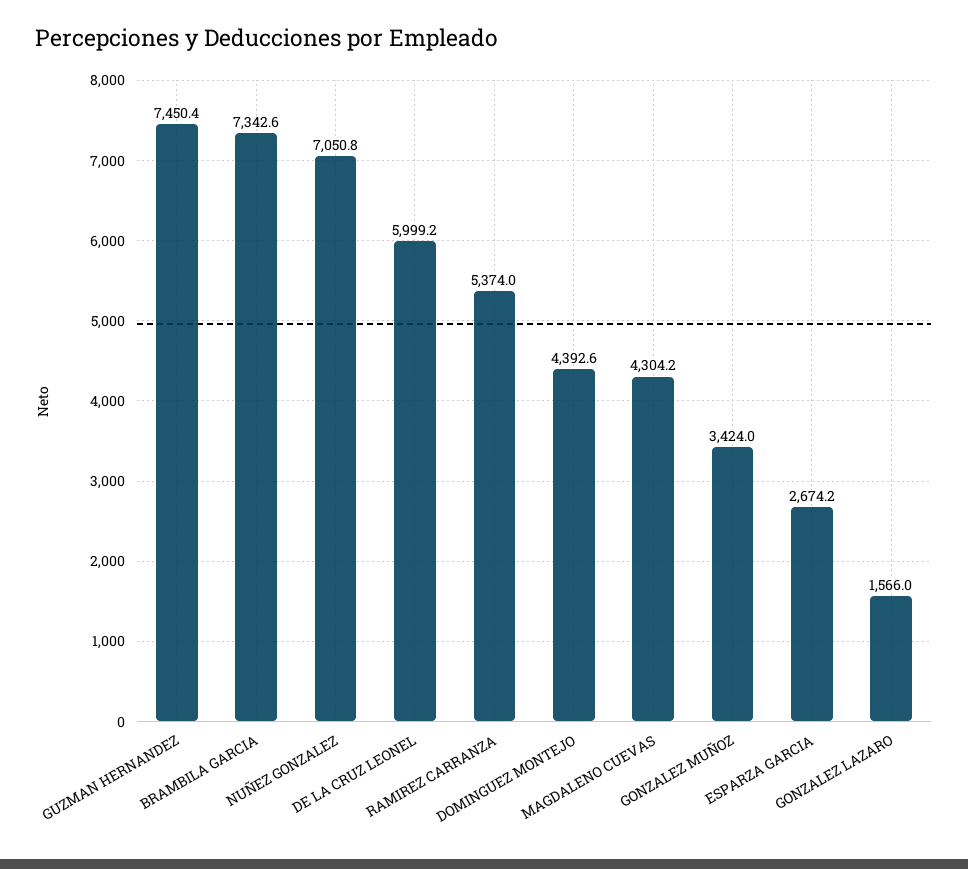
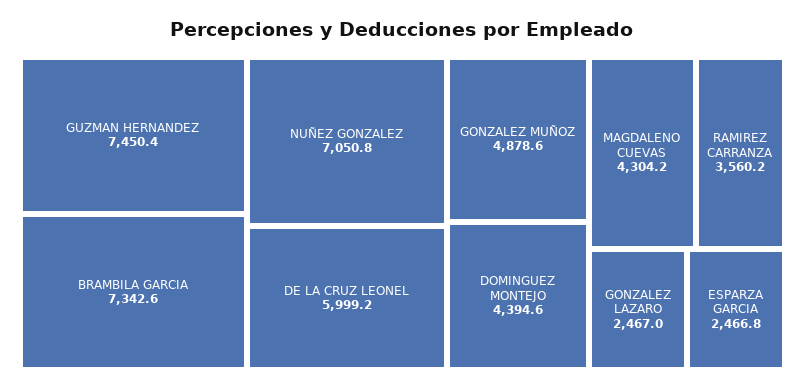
  {
    "GUZMAN HERNANDEZ": 7450.4,
    "BRAMBILA GARCIA": 7342.6,
    "NUÑEZ GONZALEZ": 7050.8,
    "DE LA CRUZ LEONEL": 5999.2,
-   "RAMIREZ CARRANZA": 5374,
+   "RAMIREZ CARRANZA": 3560.2,
-   "DOMINGUEZ MONTEJO": 4392.6,
+   "DOMINGUEZ MONTEJO": 4394.6,
    "MAGDALENO CUEVAS": 4304.2,
-   "GONZALEZ MUÑOZ": 3424,
+   "GONZALEZ MUÑOZ": 4878.6,
-   "ESPARZA GARCIA": 2674.2,
+   "ESPARZA GARCIA": 2466.8,
-   "GONZALEZ LAZARO": 1566
+   "GONZALEZ LAZARO": 2467
  }

